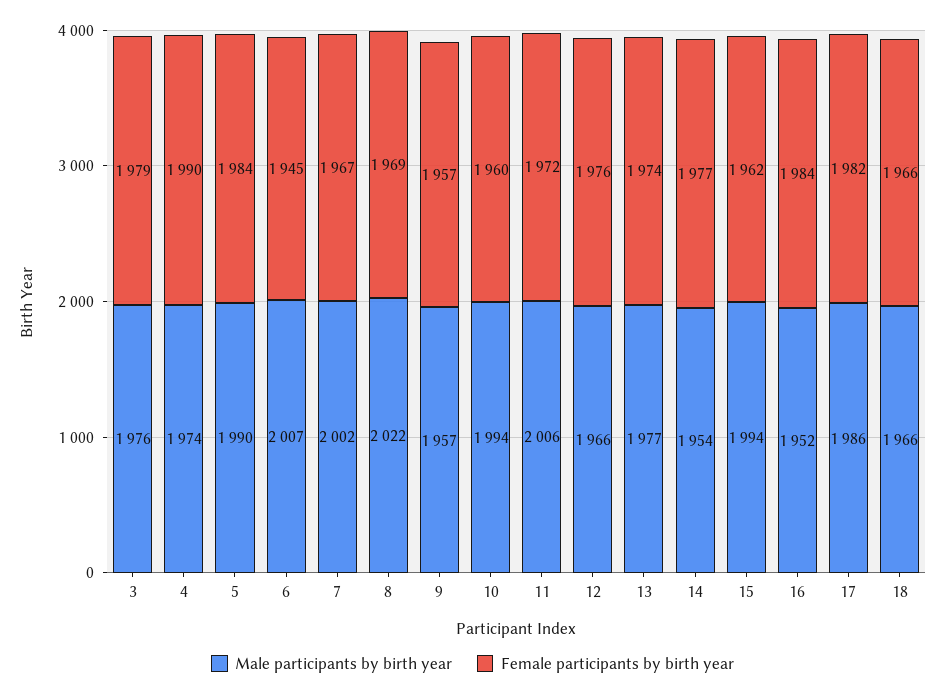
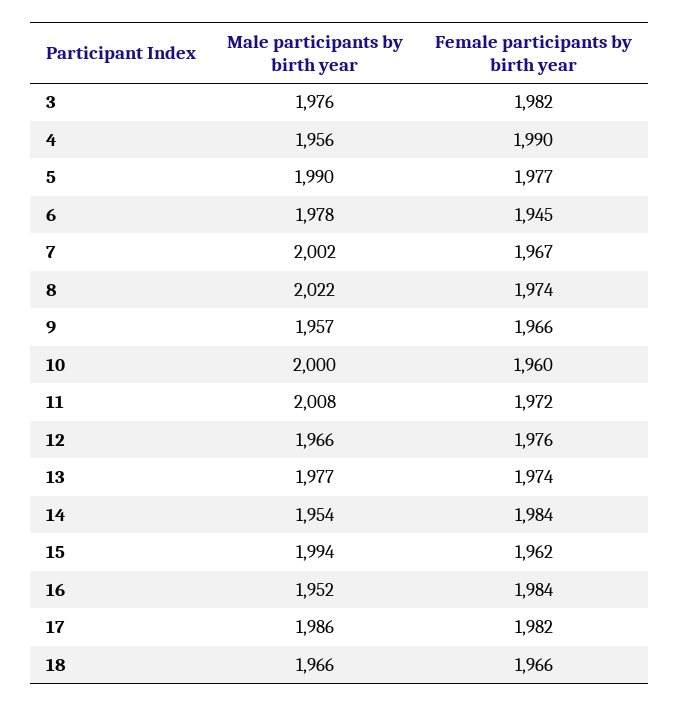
  {
    "Male participants by birth year": {
      "3": 1976,
-     "4": 1974,
+     "4": 1956,
      "5": 1990,
-     "6": 2007,
+     "6": 1978,
      "7": 2002,
      "8": 2022,
      "9": 1957,
-     "10": 1994,
+     "10": 2000,
-     "11": 2006,
+     "11": 2008,
      "12": 1966,
      "13": 1977,
      "14": 1954,
      "15": 1994,
      "16": 1952,
      "17": 1986,
      "18": 1966
    },
    "Female participants by birth year": {
-     "3": 1979,
+     "3": 1982,
      "4": 1990,
-     "5": 1984,
+     "5": 1977,
      "6": 1945,
      "7": 1967,
-     "8": 1969,
+     "8": 1974,
-     "9": 1957,
+     "9": 1966,
      "10": 1960,
      "11": 1972,
      "12": 1976,
      "13": 1974,
-     "14": 1977,
+     "14": 1984,
      "15": 1962,
      "16": 1984,
      "17": 1982,
      "18": 1966
    }
  }

